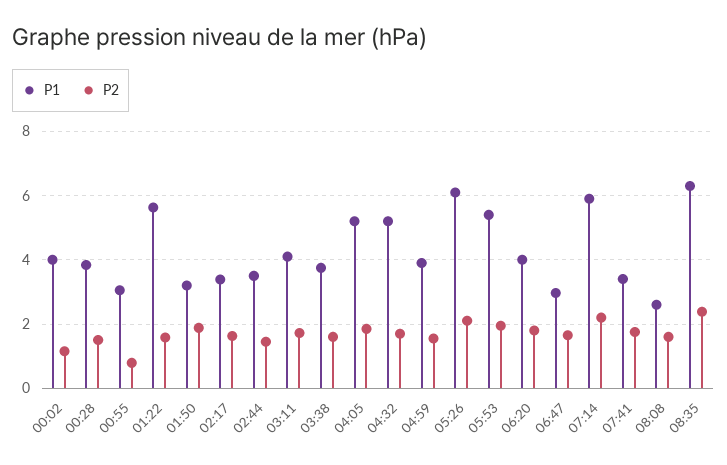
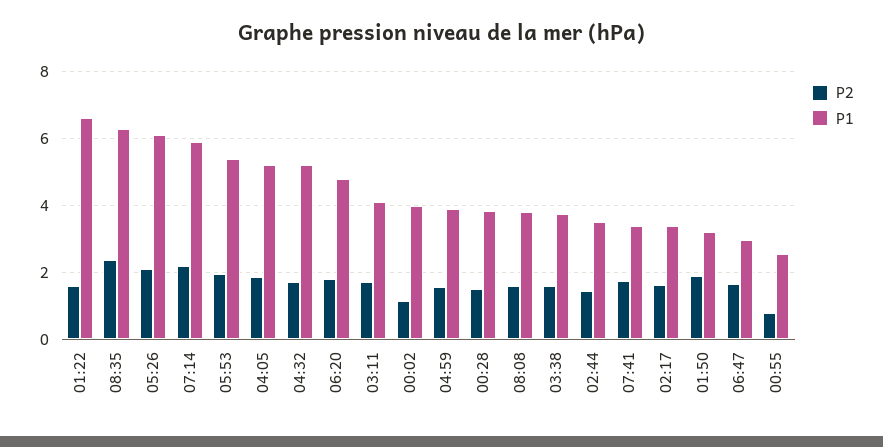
  {
    "P1": {
      "00:02": 4,
      "00:28": 3.8,
-     "00:55": 3,
+     "00:55": 2.6,
-     "01:22": 5.6,
+     "01:22": 6.6,
      "01:50": 3.2,
      "02:17": 3.4,
      "02:44": 3.6,
      "03:11": 4.2,
      "03:38": 3.8,
      "04:05": 5.2,
      "04:32": 5.2,
      "04:59": 4,
      "05:26": 6.2,
      "05:53": 5.4,
-     "06:20": 4,
+     "06:20": 4.8,
      "06:47": 3,
      "07:14": 6,
      "07:41": 3.4,
-     "08:08": 2.6,
+     "08:08": 3.8,
      "08:35": 6.4
    },
    "P2": {
      "00:02": 1.2,
      "00:28": 1.6,
      "00:55": 0.8,
      "01:22": 1.6,
      "01:50": 1.8,
      "02:17": 1.6,
      "02:44": 1.4,
      "03:11": 1.8,
      "03:38": 1.6,
      "04:05": 1.8,
      "04:32": 1.8,
      "04:59": 1.6,
      "05:26": 2.2,
      "05:53": 2,
      "06:20": 1.8,
      "06:47": 1.6,
      "07:14": 2.2,
      "07:41": 1.8,
      "08:08": 1.6,
      "08:35": 2.4
    }
  }

